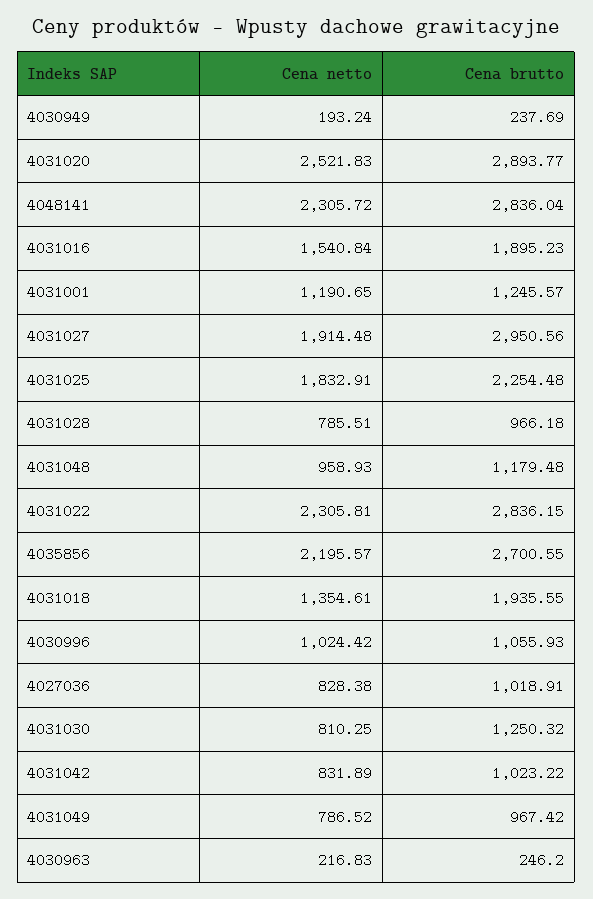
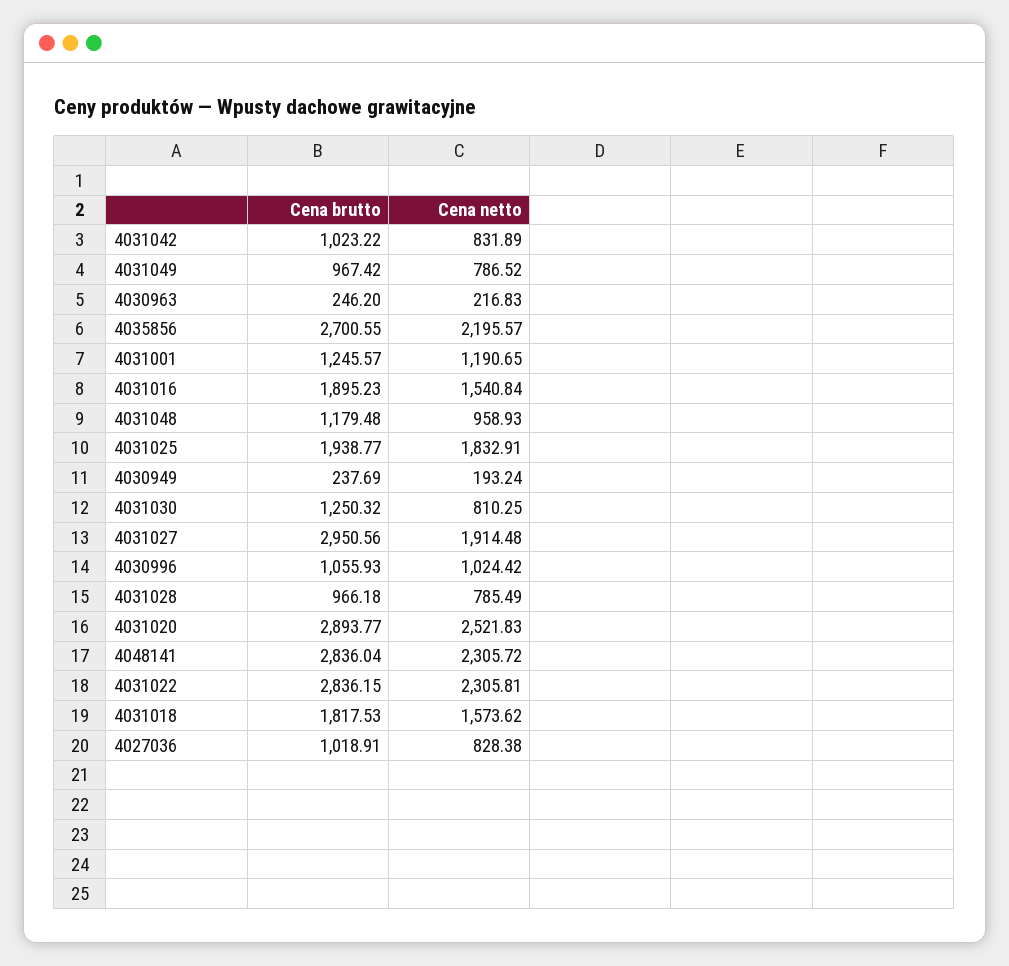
  {
    "Cena netto": {
      "4030949": 193.24,
      "4031020": 2521.83,
      "4048141": 2305.72,
      "4031016": 1540.84,
      "4031001": 1190.65,
      "4031027": 1914.48,
      "4031025": 1832.91,
-     "4031028": 785.51,
+     "4031028": 785.49,
      "4031048": 958.93,
      "4031022": 2305.81,
      "4035856": 2195.57,
-     "4031018": 1354.61,
+     "4031018": 1573.62,
      "4030996": 1024.42,
      "4027036": 828.38,
      "4031030": 810.25,
      "4031042": 831.89,
      "4031049": 786.52,
      "4030963": 216.83
    },
    "Cena brutto": {
      "4030949": 237.69,
      "4031020": 2893.77,
      "4048141": 2836.04,
      "4031016": 1895.23,
      "4031001": 1245.57,
      "4031027": 2950.56,
-     "4031025": 2254.48,
+     "4031025": 1938.77,
      "4031028": 966.18,
      "4031048": 1179.48,
      "4031022": 2836.15,
      "4035856": 2700.55,
-     "4031018": 1935.55,
+     "4031018": 1817.53,
      "4030996": 1055.93,
      "4027036": 1018.91,
      "4031030": 1250.32,
      "4031042": 1023.22,
      "4031049": 967.42,
      "4030963": 246.2
    }
  }

